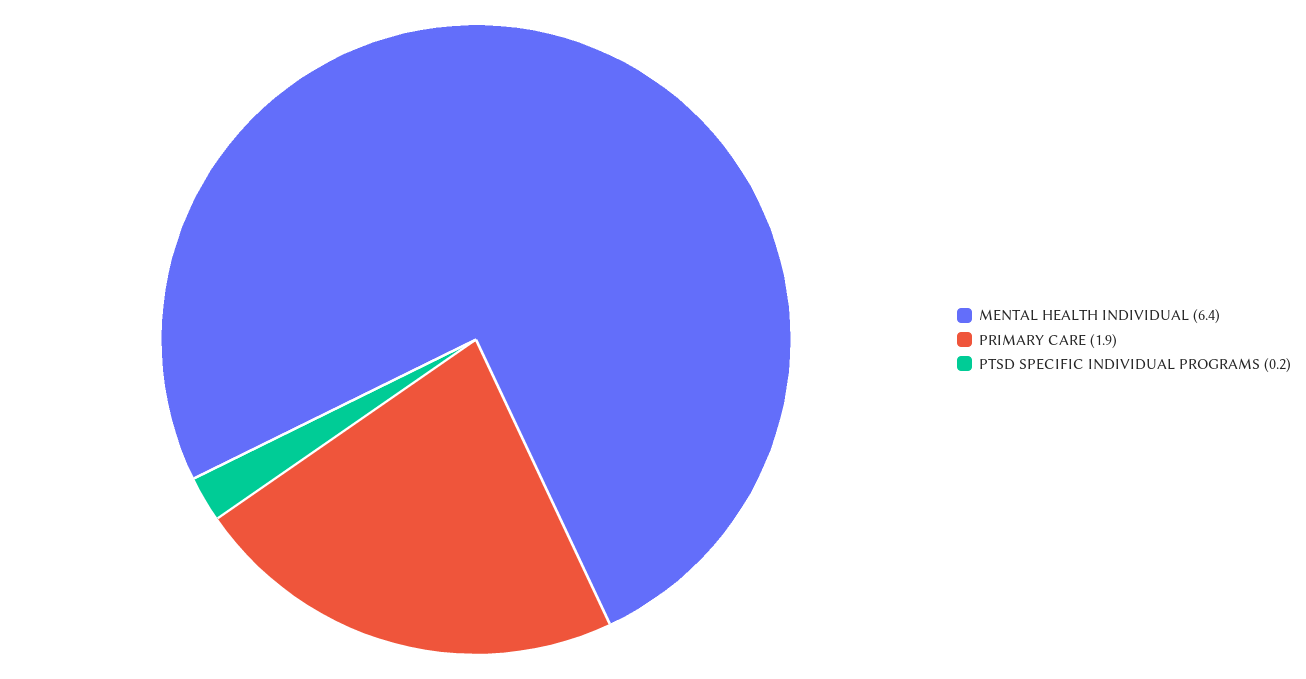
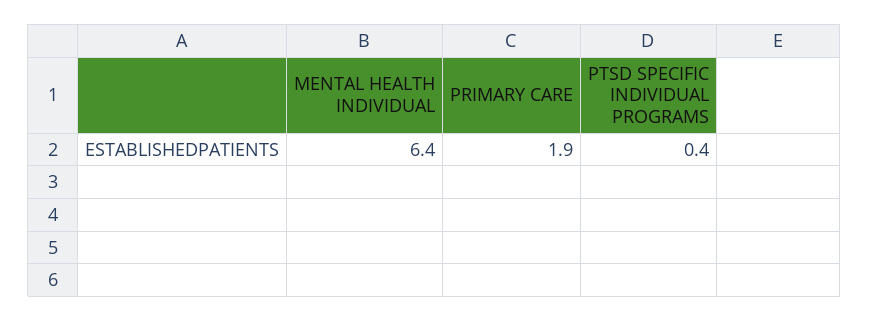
  {
    "MENTAL HEALTH INDIVIDUAL": 6.4,
    "PRIMARY CARE": 1.9,
-   "PTSD SPECIFIC INDIVIDUAL PROGRAMS": 0.2
+   "PTSD SPECIFIC INDIVIDUAL PROGRAMS": 0.4
  }

